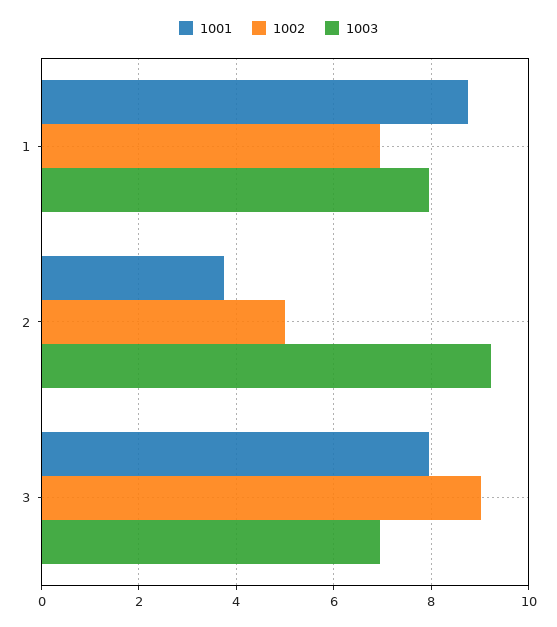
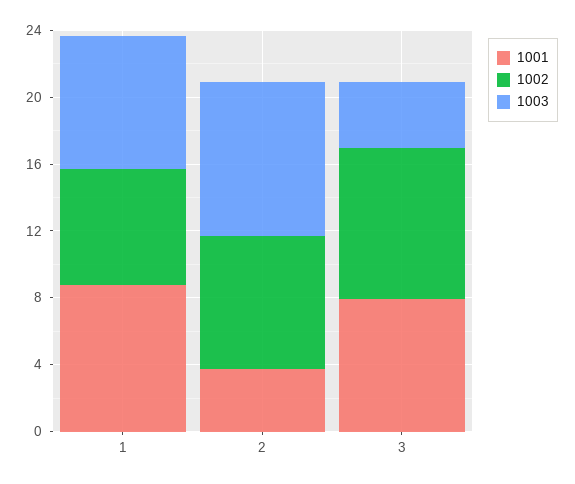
  {
    "1001": {
      "1": 8.8,
      "2": 3.8,
      "3": 8
    },
    "1002": {
      "1": 7,
-     "2": 5,
+     "2": 8,
      "3": 9
    },
    "1003": {
      "1": 8,
      "2": 9.2,
-     "3": 7
+     "3": 4
    }
  }

